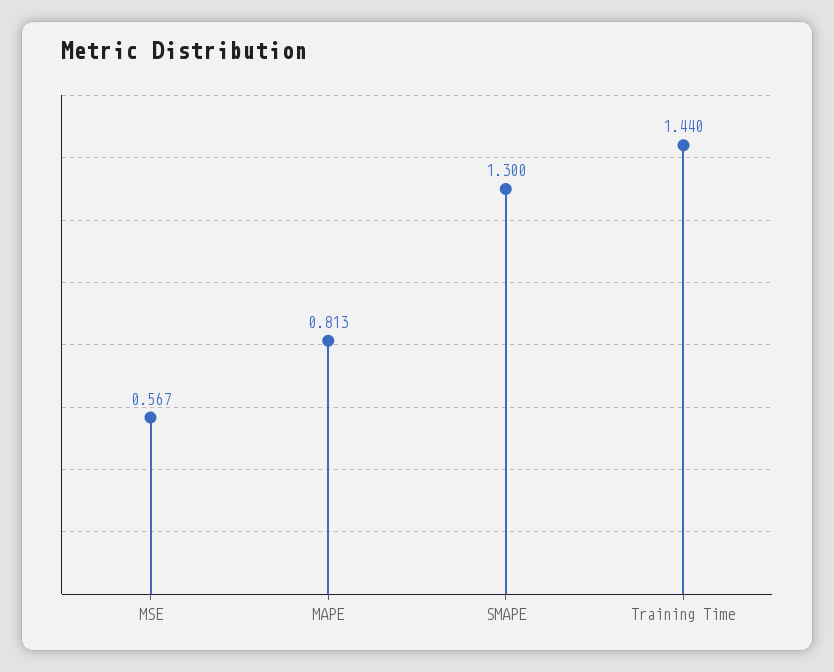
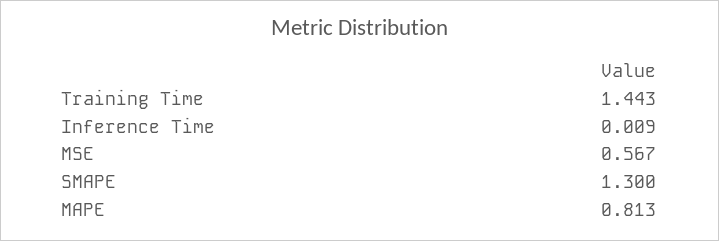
  {
    "MSE": 0.567,
    "MAPE": 0.813,
    "SMAPE": 1.3,
-   "Training Time": 1.44
+   "Training Time": 1.443,
+   "Inference Time": 0.009
  }

